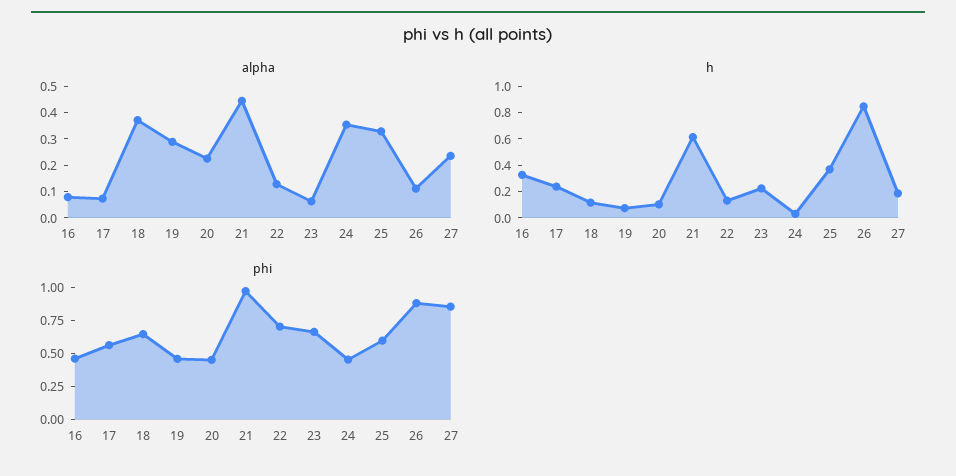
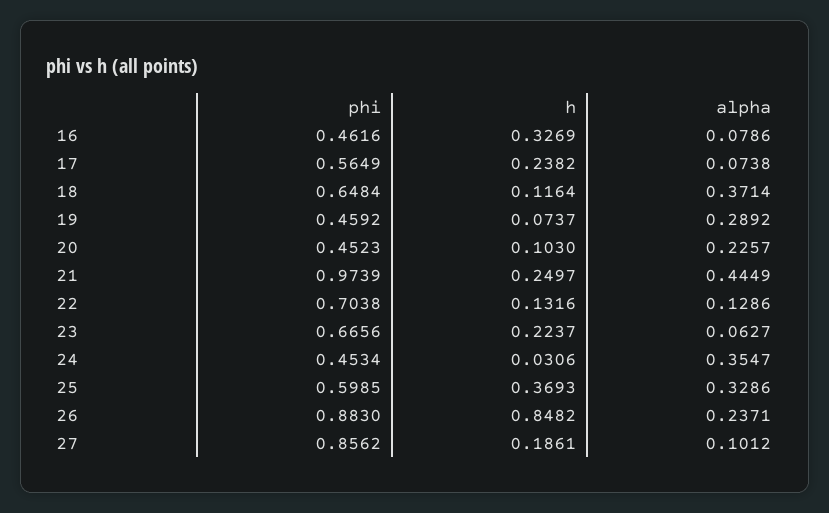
  {
    "alpha": {
      "16": 0.0786,
      "17": 0.0738,
      "18": 0.3714,
      "19": 0.2892,
      "20": 0.2257,
      "21": 0.4449,
      "22": 0.1286,
      "23": 0.0627,
      "24": 0.3547,
      "25": 0.3286,
-     "26": 0.1,
+     "26": 0.2371,
-     "27": 0.25
+     "27": 0.1012
    },
    "h": {
      "16": 0.3269,
      "17": 0.2382,
      "18": 0.1164,
      "19": 0.0737,
      "20": 0.103,
-     "21": 0.6,
+     "21": 0.2497,
      "22": 0.1316,
      "23": 0.2237,
      "24": 0.0306,
      "25": 0.3693,
      "26": 0.8482,
      "27": 0.1861
    },
    "phi": {
      "16": 0.4616,
      "17": 0.5649,
      "18": 0.6484,
      "19": 0.4592,
      "20": 0.4523,
      "21": 0.9739,
      "22": 0.7038,
      "23": 0.6656,
      "24": 0.4534,
      "25": 0.5985,
      "26": 0.883,
      "27": 0.8562
    }
  }

